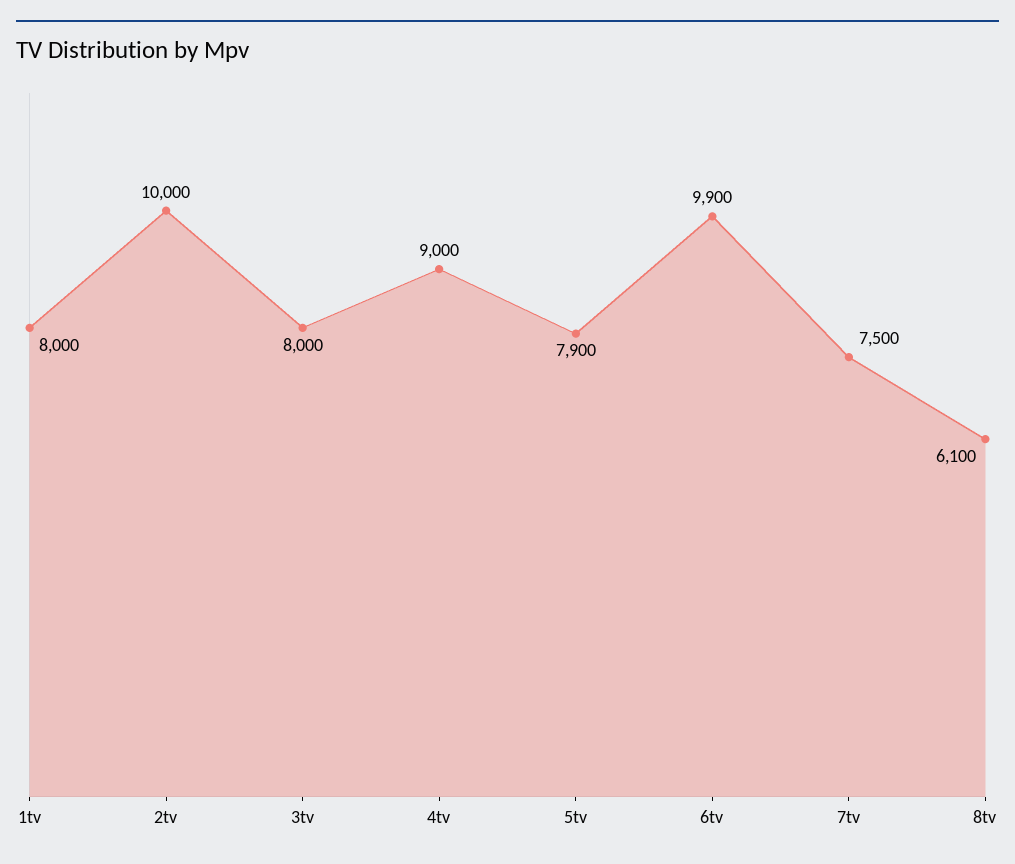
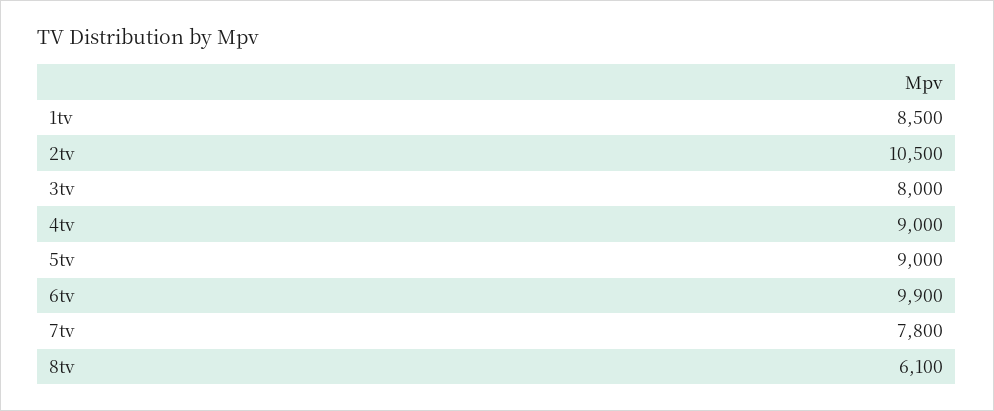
  {
-   "1tv": 8000,
+   "1tv": 8500,
-   "2tv": 10000,
+   "2tv": 10500,
    "3tv": 8000,
    "4tv": 9000,
-   "5tv": 7900,
+   "5tv": 9000,
    "6tv": 9900,
-   "7tv": 7500,
+   "7tv": 7800,
    "8tv": 6100
  }

